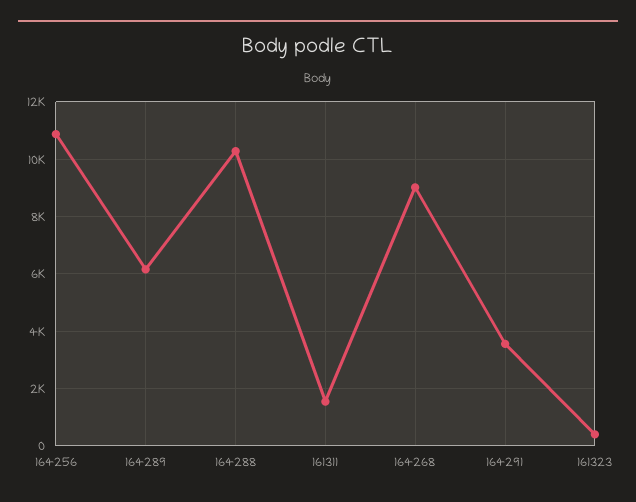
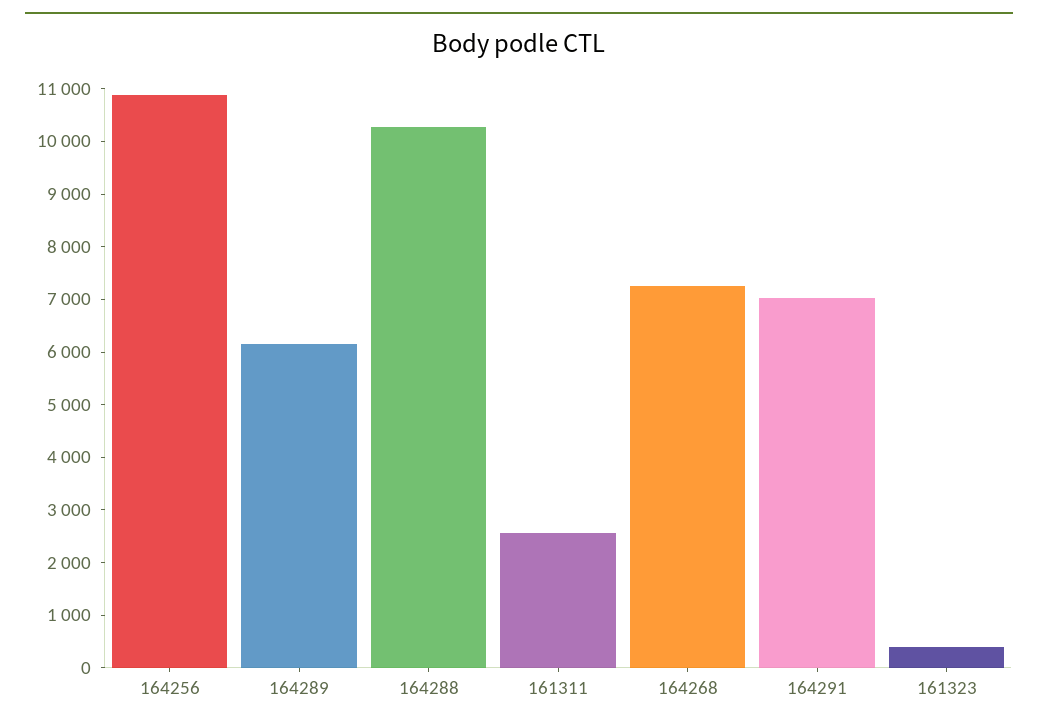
  {
    "164256": 10800,
    "164289": 6200,
    "164288": 10200,
-   "161311": 1500,
+   "161311": 2600,
-   "164268": 9000,
+   "164268": 7200,
-   "164291": 3500,
+   "164291": 7000,
    "161323": 400
  }

